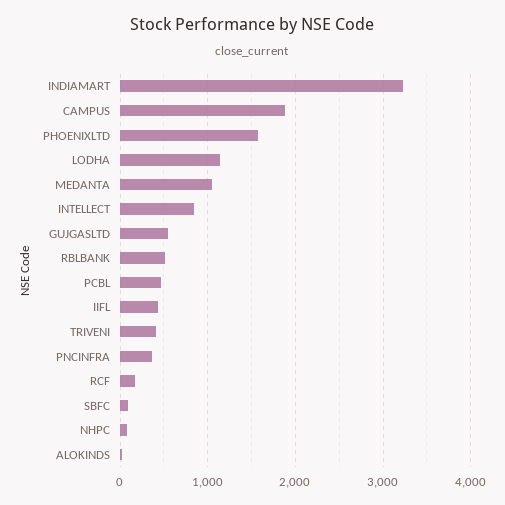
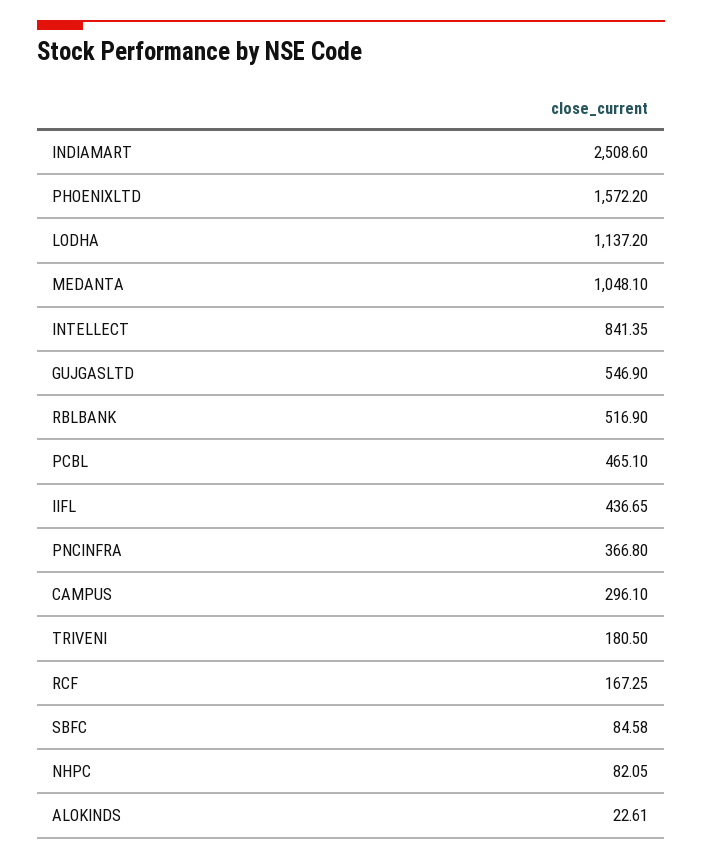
  {
-   "INDIAMART": 3200,
+   "INDIAMART": 2508.6,
-   "CAMPUS": 1900,
+   "CAMPUS": 296.1,
    "PHOENIXLTD": 1572.2,
    "LODHA": 1137.2,
    "MEDANTA": 1048.1,
    "INTELLECT": 841.35,
    "GUJGASLTD": 546.9,
    "RBLBANK": 516.9,
    "PCBL": 465.1,
    "IIFL": 436.65,
-   "TRIVENI": 400,
+   "TRIVENI": 180.5,
    "PNCINFRA": 366.8,
    "RCF": 167.25,
    "SBFC": 84.58,
    "NHPC": 82.05,
    "ALOKINDS": 22.61
  }

